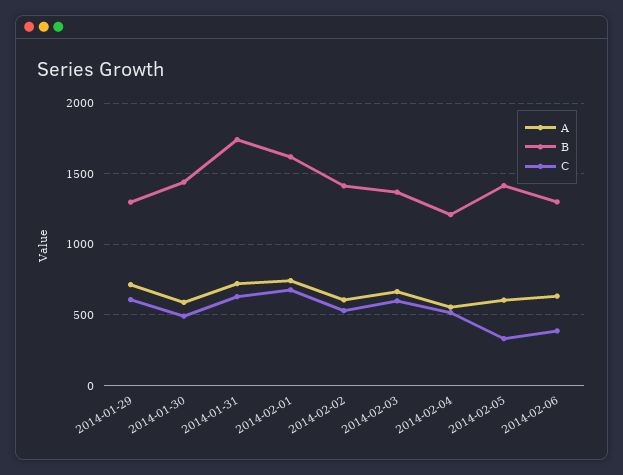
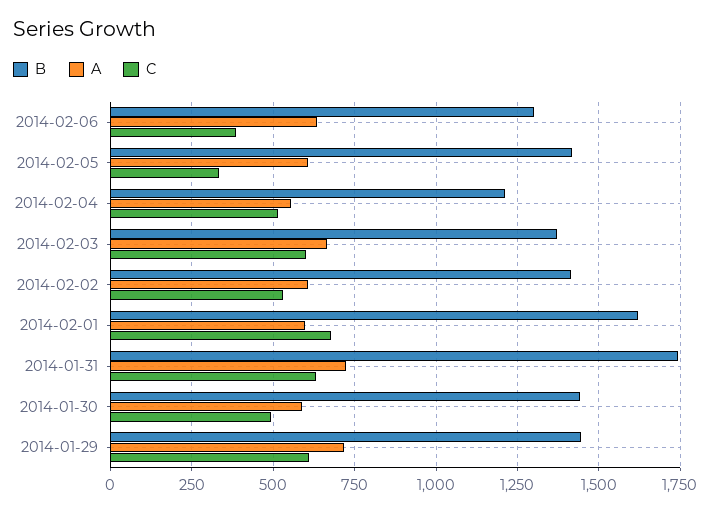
  {
    "A": {
      "2014-01-29": 725,
      "2014-01-30": 600,
      "2014-01-31": 725,
-     "2014-02-01": 750,
+     "2014-02-01": 600,
      "2014-02-02": 600,
      "2014-02-03": 675,
      "2014-02-04": 550,
      "2014-02-05": 600,
      "2014-02-06": 625
    },
    "B": {
-     "2014-01-29": 1300,
+     "2014-01-29": 1450,
      "2014-01-30": 1450,
      "2014-01-31": 1750,
      "2014-02-01": 1625,
      "2014-02-02": 1425,
      "2014-02-03": 1375,
      "2014-02-04": 1200,
      "2014-02-05": 1425,
      "2014-02-06": 1300
    },
    "C": {
      "2014-01-29": 600,
      "2014-01-30": 500,
      "2014-01-31": 625,
      "2014-02-01": 675,
      "2014-02-02": 525,
      "2014-02-03": 600,
      "2014-02-04": 525,
      "2014-02-05": 325,
      "2014-02-06": 375
    }
  }

